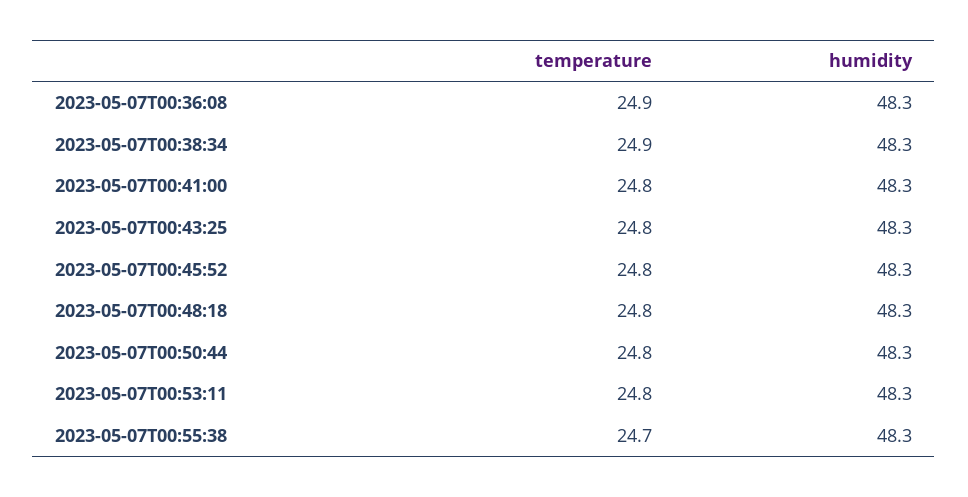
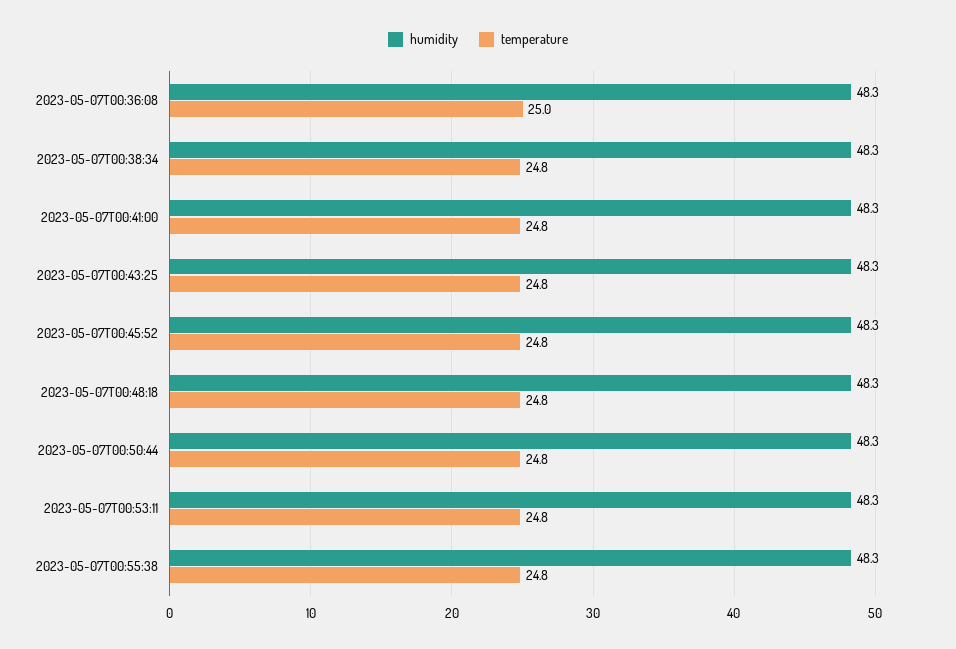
  {
    "temperature": {
-     "2023-05-07T00:36:08": 24.9,
+     "2023-05-07T00:36:08": 25,
-     "2023-05-07T00:38:34": 24.9,
+     "2023-05-07T00:38:34": 24.8,
      "2023-05-07T00:41:00": 24.8,
      "2023-05-07T00:43:25": 24.8,
      "2023-05-07T00:45:52": 24.8,
      "2023-05-07T00:48:18": 24.8,
      "2023-05-07T00:50:44": 24.8,
      "2023-05-07T00:53:11": 24.8,
-     "2023-05-07T00:55:38": 24.7
+     "2023-05-07T00:55:38": 24.8
    },
    "humidity": {
      "2023-05-07T00:36:08": 48.3,
      "2023-05-07T00:38:34": 48.3,
      "2023-05-07T00:41:00": 48.3,
      "2023-05-07T00:43:25": 48.3,
      "2023-05-07T00:45:52": 48.3,
      "2023-05-07T00:48:18": 48.3,
      "2023-05-07T00:50:44": 48.3,
      "2023-05-07T00:53:11": 48.3,
      "2023-05-07T00:55:38": 48.3
    }
  }

